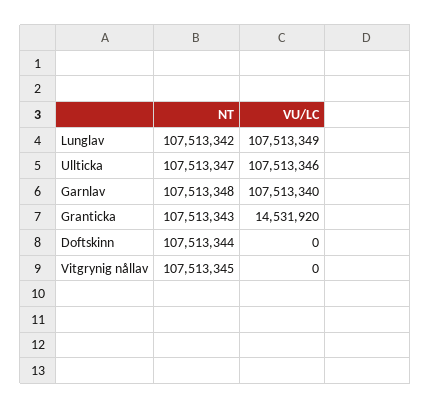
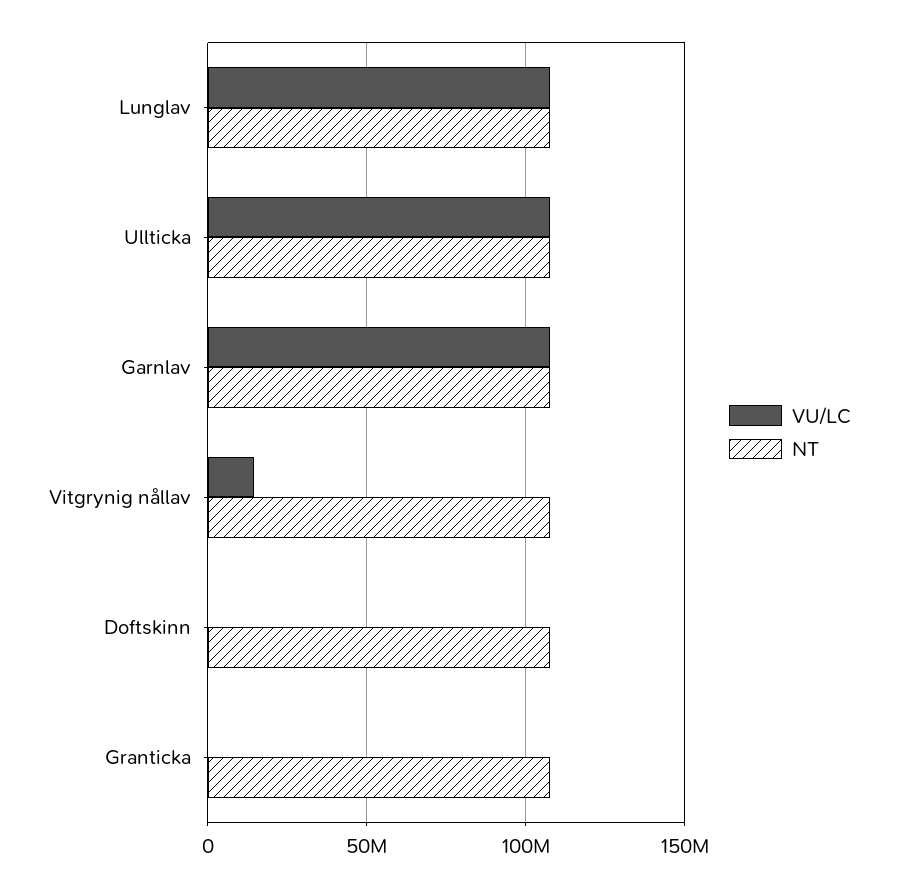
  {
    "NT": {
      "Lunglav": 107513342,
      "Ullticka": 107513347,
      "Garnlav": 107513348,
      "Granticka": 107513343,
      "Doftskinn": 107513344,
      "Vitgrynig nållav": 107513345
    },
    "VU/LC": {
      "Lunglav": 107513349,
      "Ullticka": 107513346,
      "Garnlav": 107513340,
-     "Granticka": 14531920,
+     "Granticka": 0,
      "Doftskinn": 0,
-     "Vitgrynig nållav": 0
+     "Vitgrynig nållav": 15000000
    }
  }

